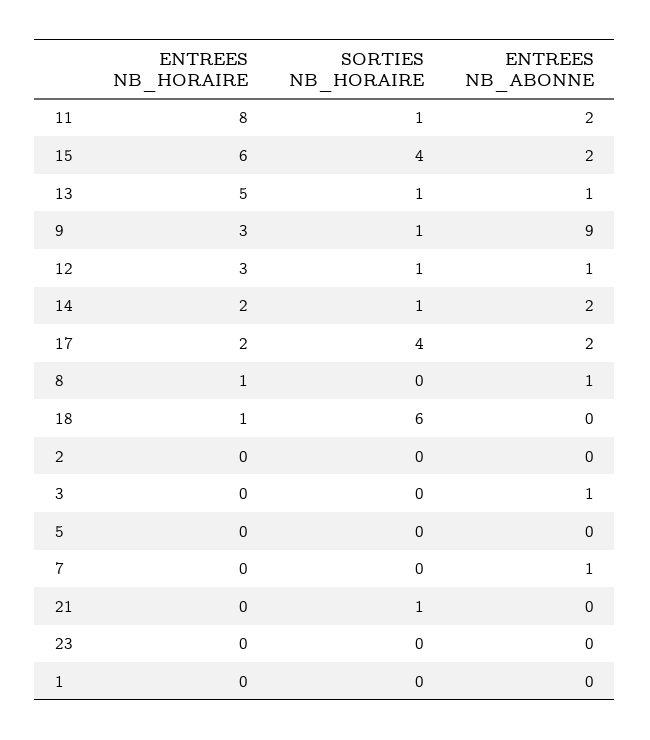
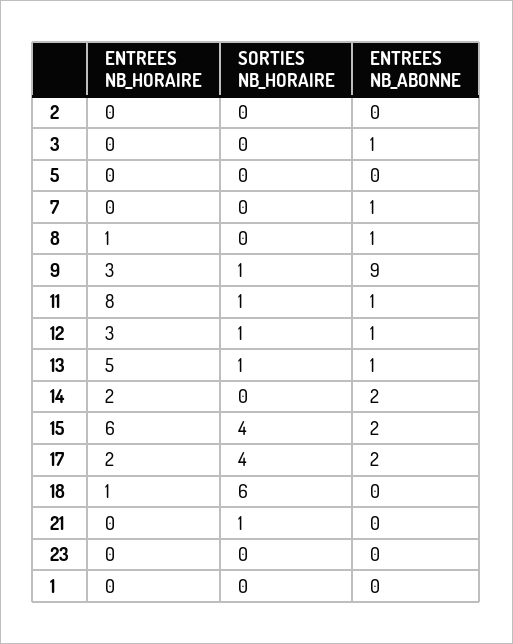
  {
    "ENTREES NB_HORAIRE": {
      "11": 8,
      "15": 6,
      "13": 5,
      "9": 3,
      "12": 3,
      "14": 2,
      "17": 2,
      "8": 1,
      "18": 1,
      "2": 0,
      "3": 0,
      "5": 0,
      "7": 0,
      "21": 0,
      "23": 0,
      "1": 0
    },
    "SORTIES NB_HORAIRE": {
      "11": 1,
      "15": 4,
      "13": 1,
      "9": 1,
      "12": 1,
-     "14": 1,
+     "14": 0,
      "17": 4,
      "8": 0,
      "18": 6,
      "2": 0,
      "3": 0,
      "5": 0,
      "7": 0,
      "21": 1,
      "23": 0,
      "1": 0
    },
    "ENTREES NB_ABONNE": {
-     "11": 2,
+     "11": 1,
      "15": 2,
      "13": 1,
      "9": 9,
      "12": 1,
      "14": 2,
      "17": 2,
      "8": 1,
      "18": 0,
      "2": 0,
      "3": 1,
      "5": 0,
      "7": 1,
      "21": 0,
      "23": 0,
      "1": 0
    }
  }

